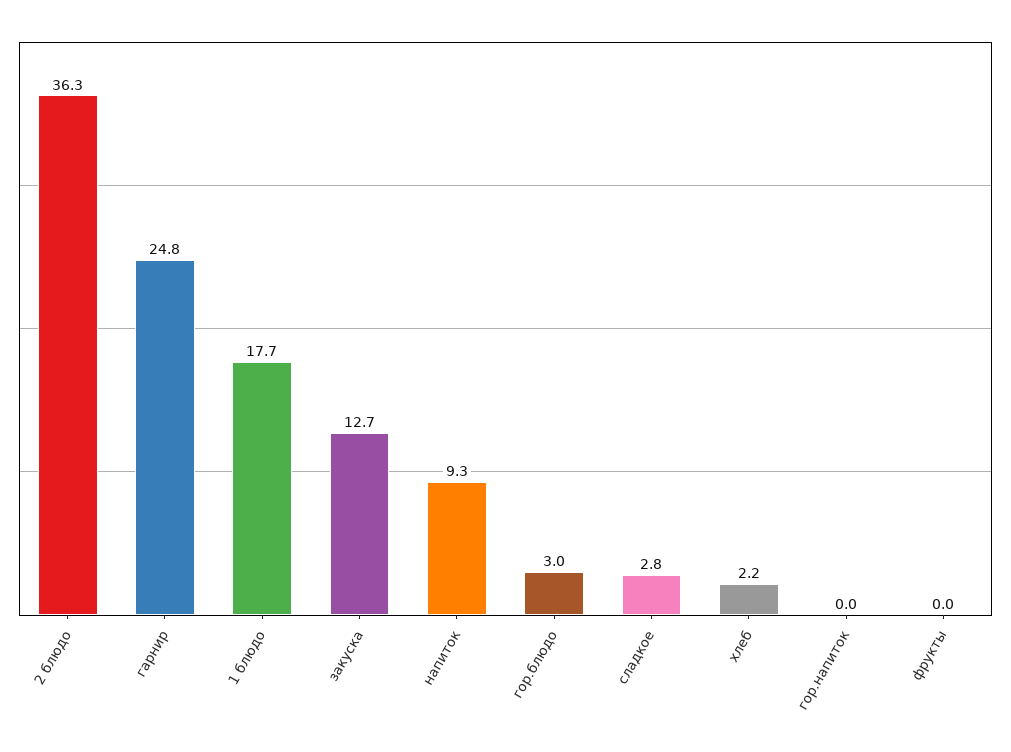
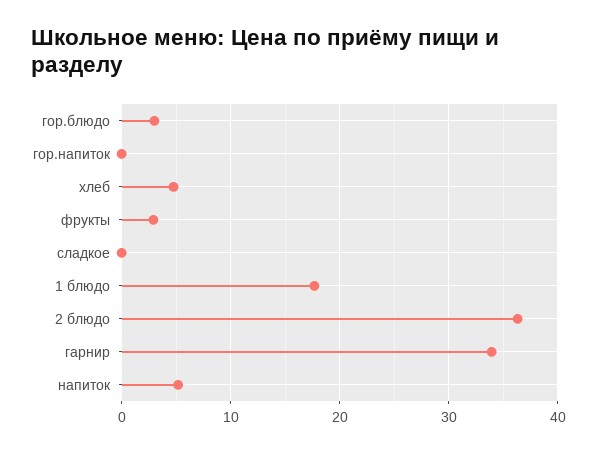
  {
    "2 блюдо": 36.3,
-   "гарнир": 24.8,
+   "гарнир": 34,
    "1 блюдо": 17.7,
-   "закуска": 12.7,
-   "напиток": 9.3,
+   "напиток": 5,
    "гор.блюдо": 3,
-   "сладкое": 2.8,
+   "сладкое": 0,
-   "хлеб": 2.2,
+   "хлеб": 5,
    "гор.напиток": 0,
-   "фрукты": 0
+   "фрукты": 3
  }

